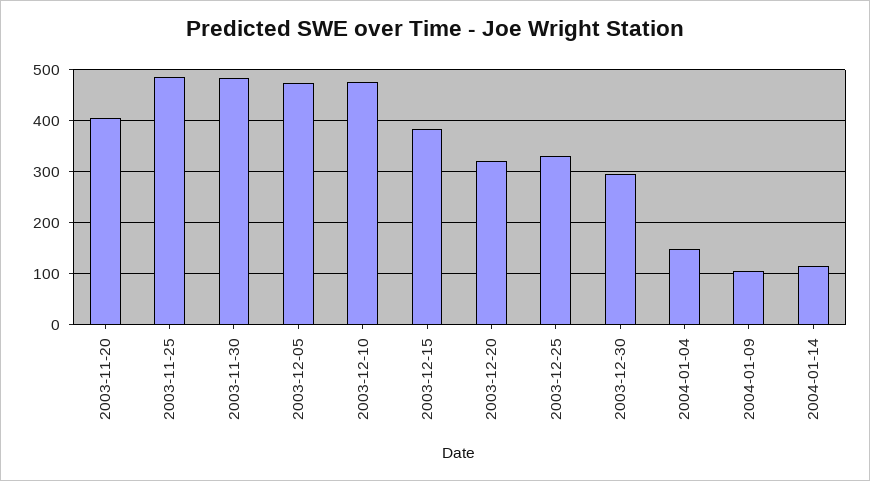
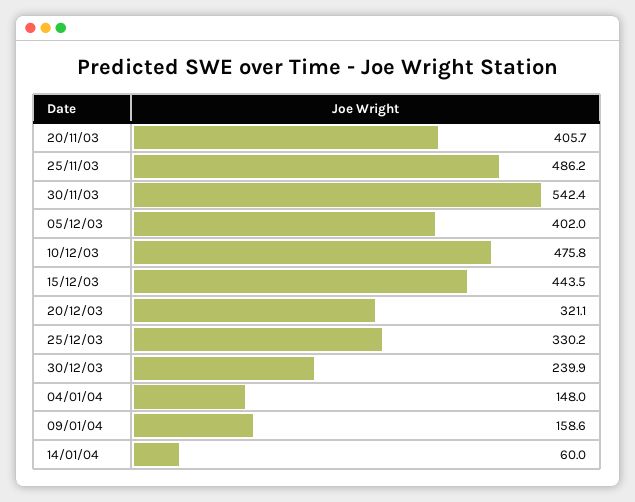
  {
    "2003-11-20": 405.7,
    "2003-11-25": 486.2,
-   "2003-11-30": 480,
+   "2003-11-30": 542.4,
-   "2003-12-05": 480,
+   "2003-12-05": 402,
    "2003-12-10": 475.8,
-   "2003-12-15": 380,
+   "2003-12-15": 443.5,
    "2003-12-20": 321.1,
    "2003-12-25": 330.2,
-   "2003-12-30": 300,
+   "2003-12-30": 239.9,
    "2004-01-04": 148,
-   "2004-01-09": 100,
+   "2004-01-09": 158.6,
-   "2004-01-14": 120
+   "2004-01-14": 60
  }

